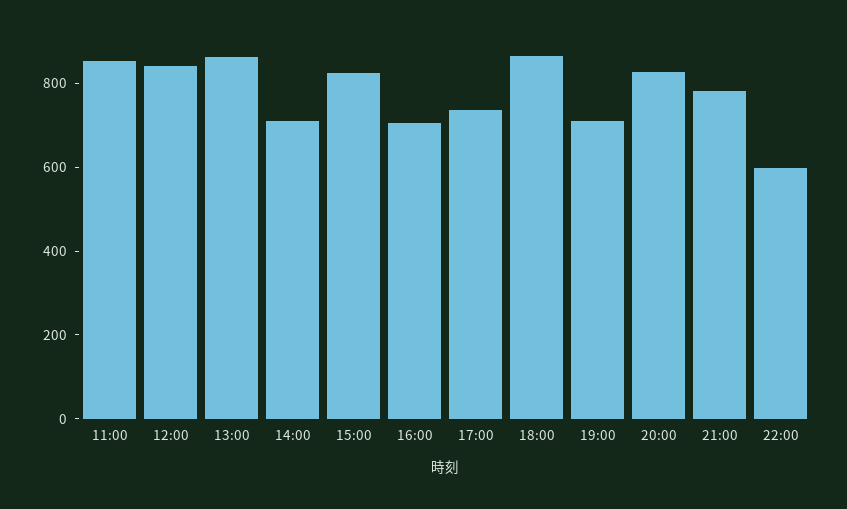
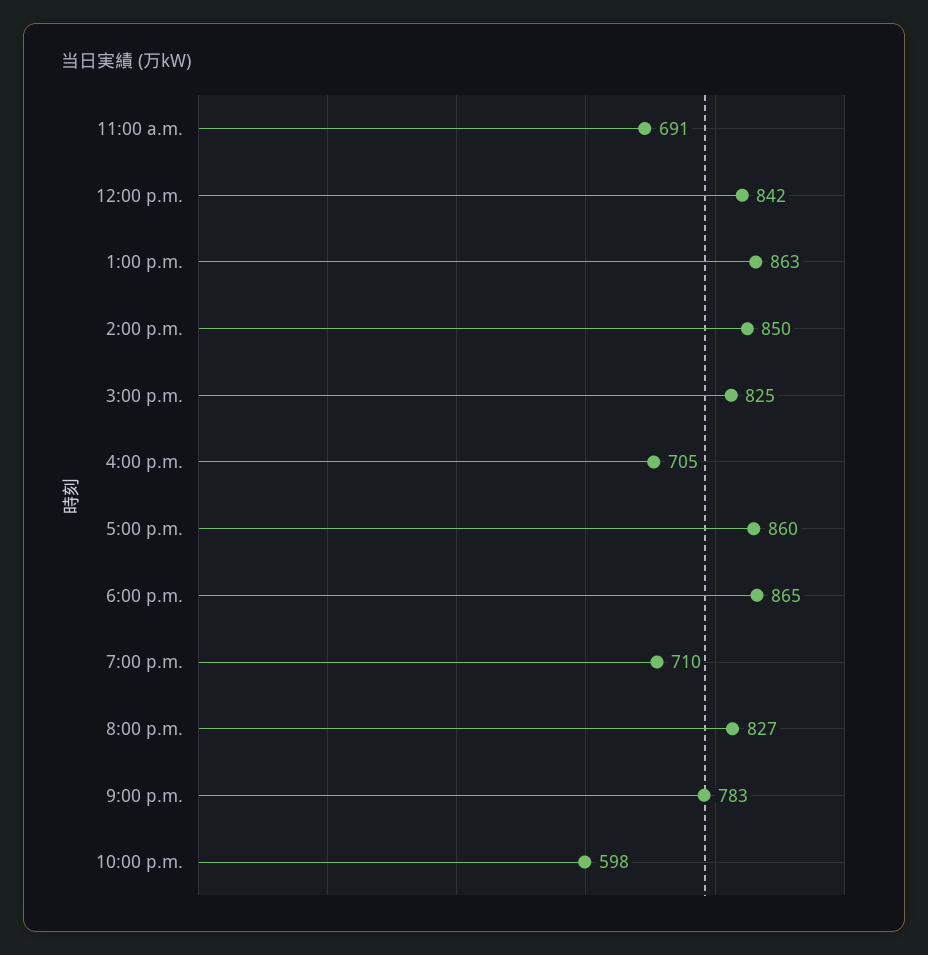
  {
-   "11:00": 850,
+   "11:00": 691,
    "12:00": 842,
    "13:00": 863,
-   "14:00": 700,
+   "14:00": 850,
    "15:00": 825,
    "16:00": 705,
-   "17:00": 750,
+   "17:00": 860,
    "18:00": 865,
    "19:00": 710,
    "20:00": 827,
    "21:00": 783,
    "22:00": 598
  }

